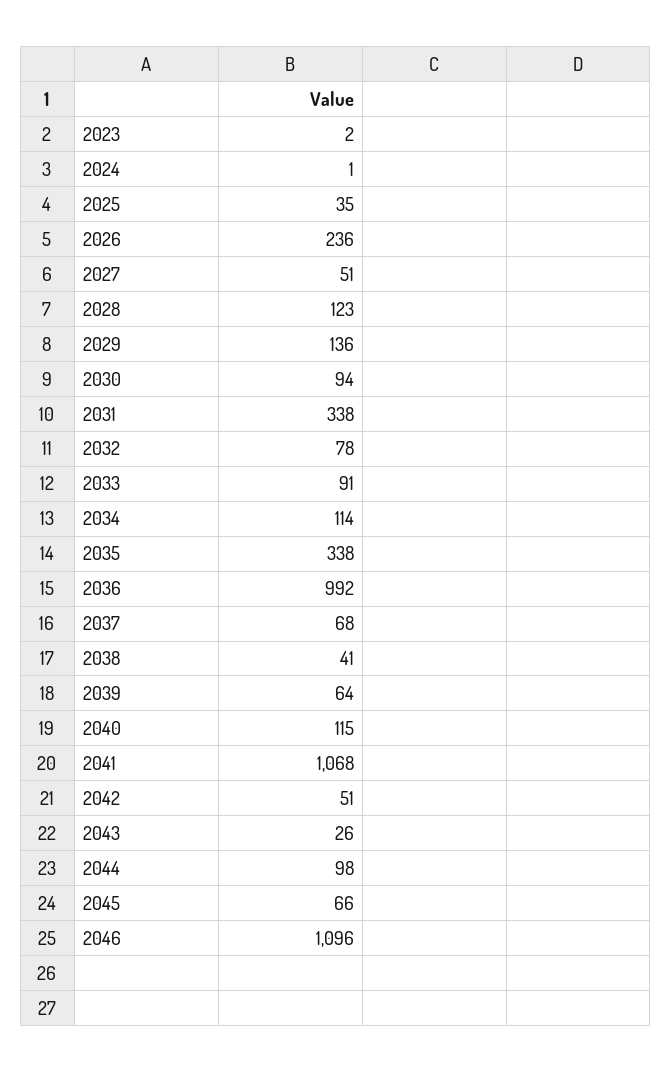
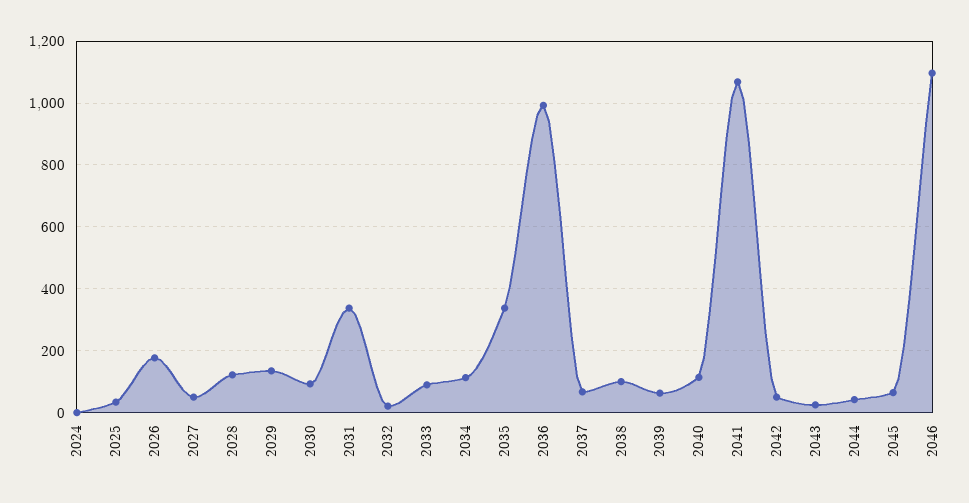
  {
-   "2023": 2,
    "2024": 1,
    "2025": 35,
-   "2026": 236,
+   "2026": 180,
    "2027": 51,
    "2028": 123,
    "2029": 136,
    "2030": 94,
    "2031": 338,
-   "2032": 78,
+   "2032": 20,
    "2033": 91,
    "2034": 114,
    "2035": 338,
    "2036": 992,
    "2037": 68,
-   "2038": 41,
+   "2038": 100,
    "2039": 64,
    "2040": 115,
    "2041": 1068,
    "2042": 51,
    "2043": 26,
-   "2044": 98,
+   "2044": 40,
    "2045": 66,
    "2046": 1096
  }

